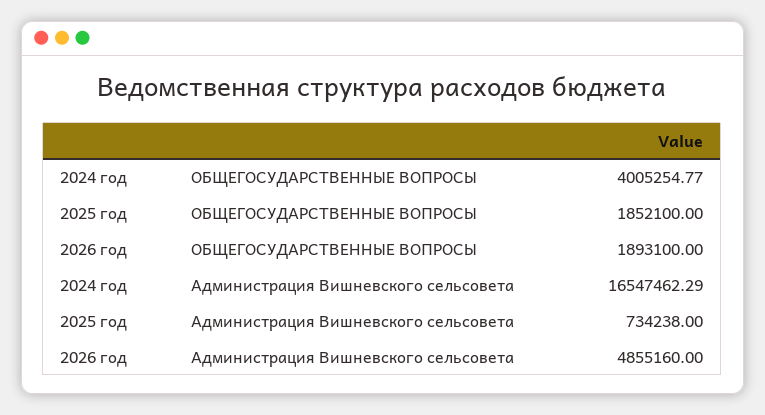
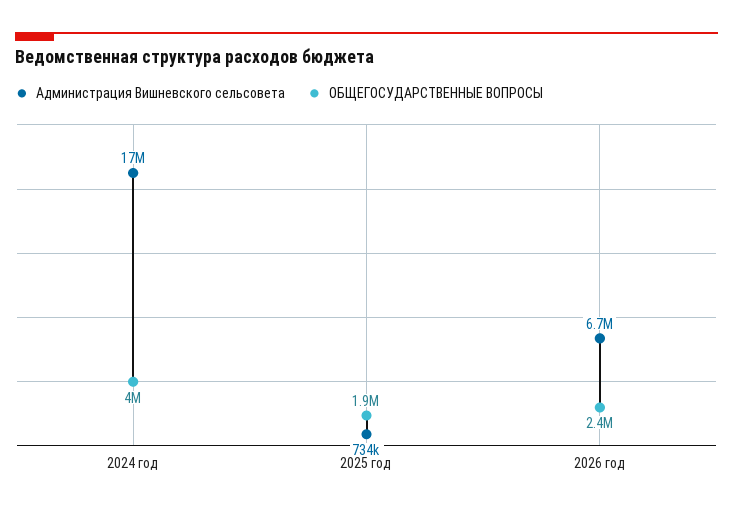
  {
    "ОБЩЕГОСУДАРСТВЕННЫЕ ВОПРОСЫ": {
      "2024 год": 4005254.77,
      "2025 год": 1852100,
-     "2026 год": 1893100
+     "2026 год": 2400000
    },
    "Администрация Вишневского сельсовета": {
      "2024 год": 16547462.29,
      "2025 год": 734238,
-     "2026 год": 4855160
+     "2026 год": 6700000
    }
  }

